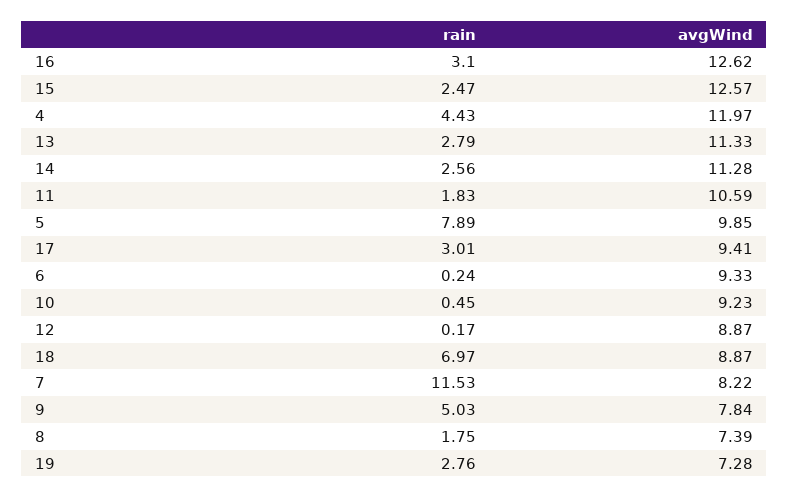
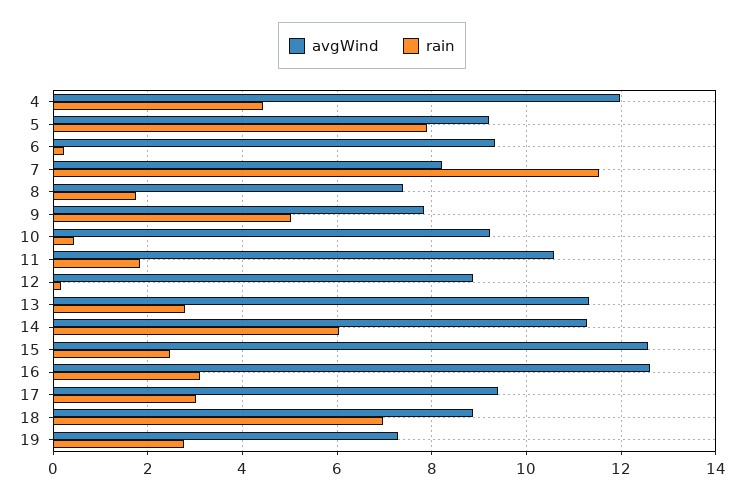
  {
    "rain": {
      "16": 3.1,
      "15": 2.47,
      "4": 4.43,
      "13": 2.79,
-     "14": 2.56,
+     "14": 6,
      "11": 1.83,
      "5": 7.89,
      "17": 3.01,
      "6": 0.24,
      "10": 0.45,
      "12": 0.17,
      "18": 6.97,
      "7": 11.53,
      "9": 5.03,
      "8": 1.75,
      "19": 2.76
    },
    "avgWind": {
      "16": 12.62,
      "15": 12.57,
      "4": 11.97,
      "13": 11.33,
      "14": 11.28,
      "11": 10.59,
-     "5": 9.85,
+     "5": 9.2,
      "17": 9.41,
      "6": 9.33,
      "10": 9.23,
      "12": 8.87,
      "18": 8.87,
      "7": 8.22,
      "9": 7.84,
      "8": 7.39,
      "19": 7.28
    }
  }

